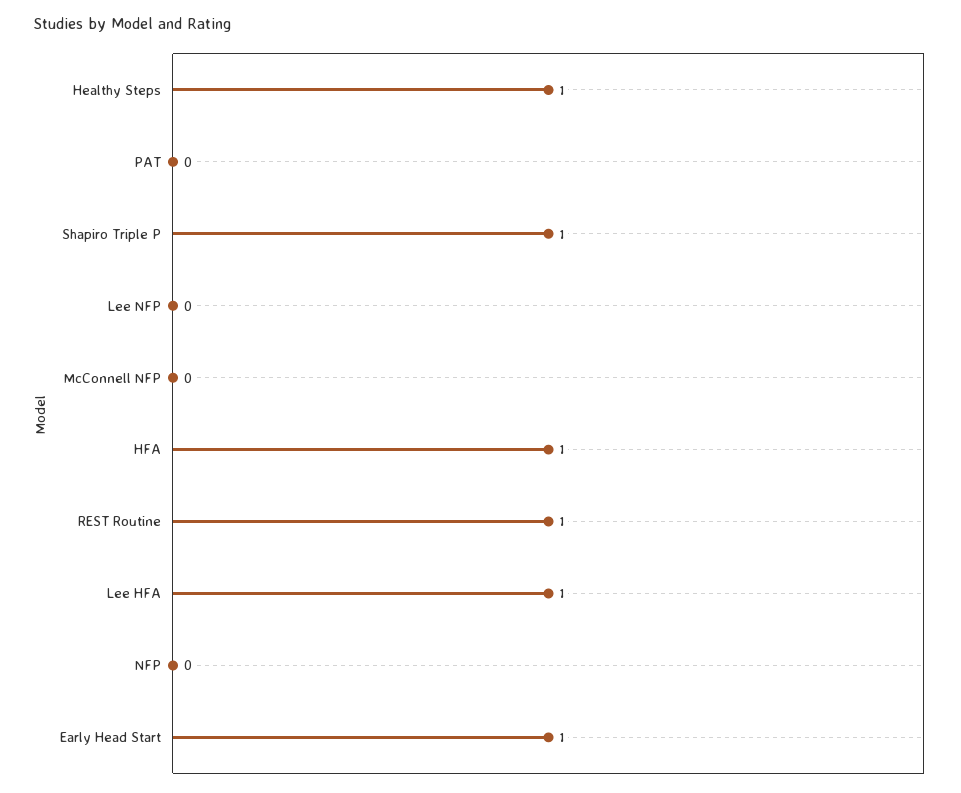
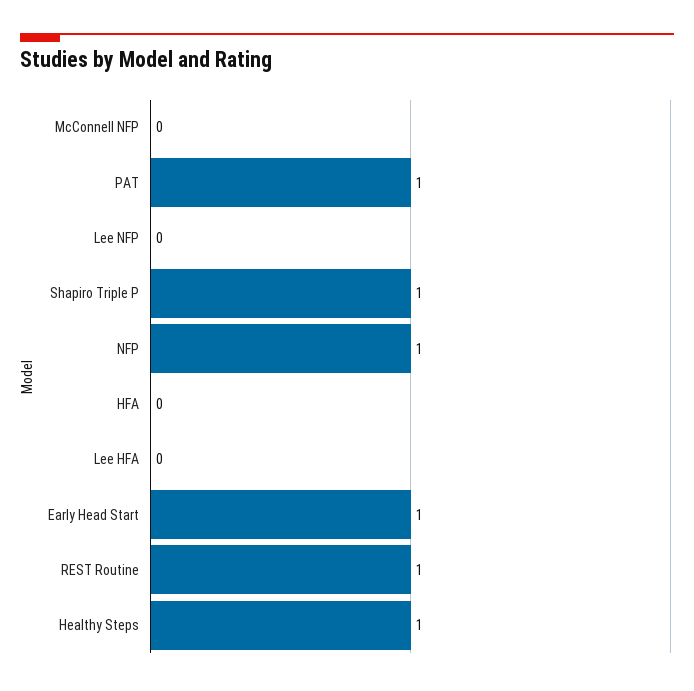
  {
    "Healthy Steps": 1,
-   "PAT": 0,
+   "PAT": 1,
    "Shapiro Triple P": 1,
    "Lee NFP": 0,
    "McConnell NFP": 0,
-   "HFA": 1,
+   "HFA": 0,
    "REST Routine": 1,
-   "Lee HFA": 1,
+   "Lee HFA": 0,
-   "NFP": 0,
+   "NFP": 1,
    "Early Head Start": 1
  }

